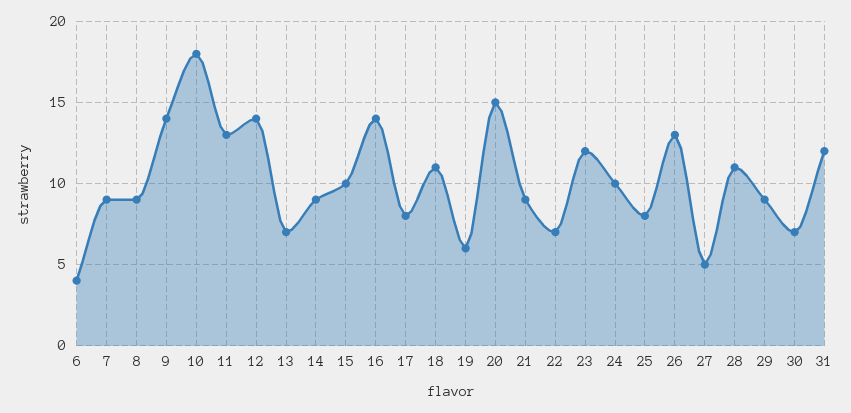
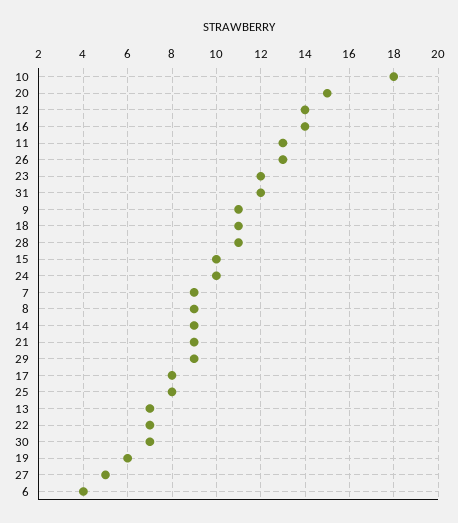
  {
    "6": 4,
    "7": 9,
    "8": 9,
-   "9": 14,
+   "9": 11,
    "10": 18,
    "11": 13,
    "12": 14,
    "13": 7,
    "14": 9,
    "15": 10,
    "16": 14,
    "17": 8,
    "18": 11,
    "19": 6,
    "20": 15,
    "21": 9,
    "22": 7,
    "23": 12,
    "24": 10,
    "25": 8,
    "26": 13,
    "27": 5,
    "28": 11,
    "29": 9,
    "30": 7,
    "31": 12
  }

